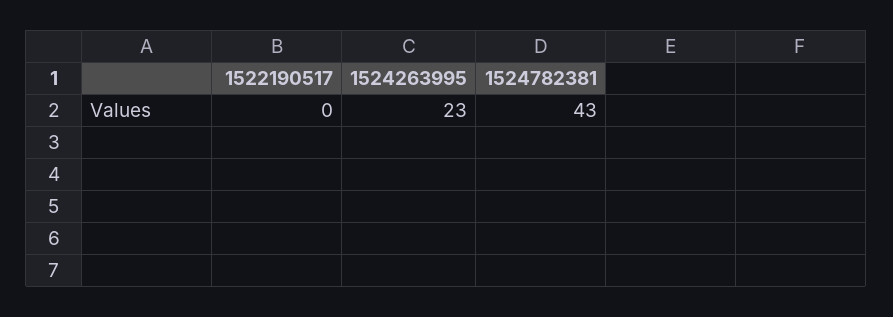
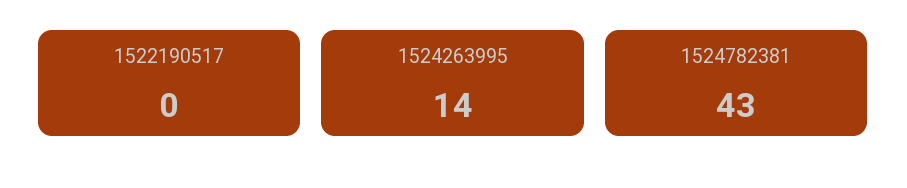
  {
    "1522190517": 0,
-   "1524263995": 23,
+   "1524263995": 14,
    "1524782381": 43
  }

